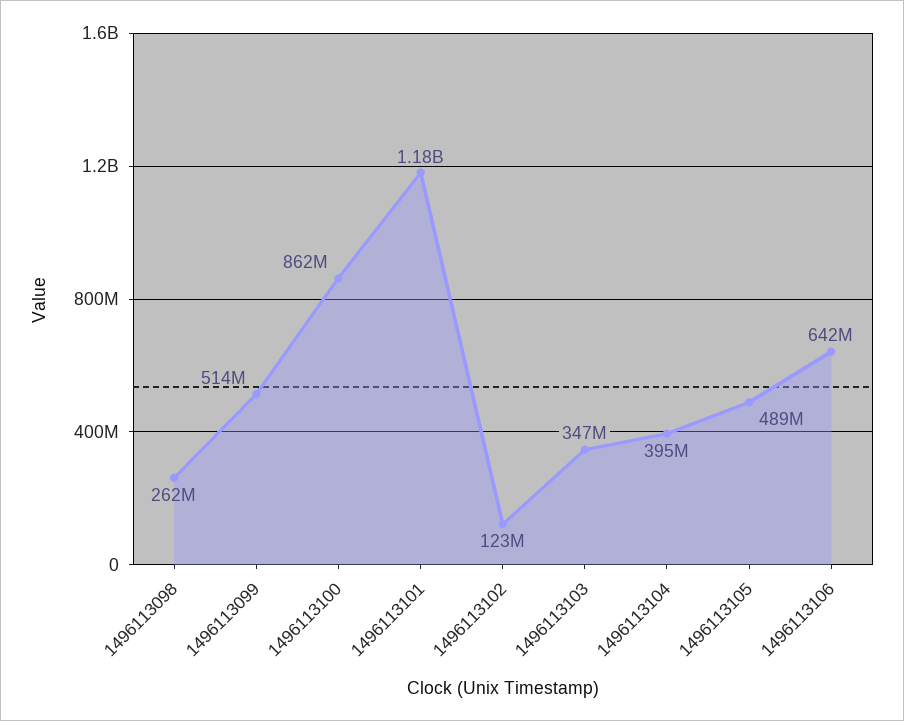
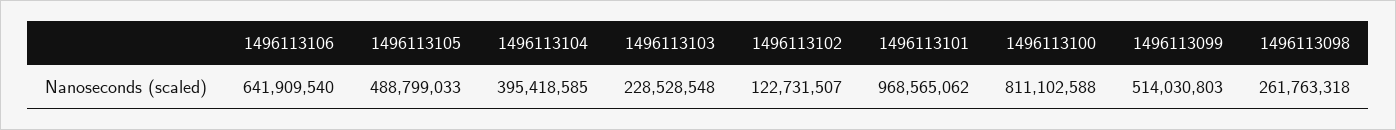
  {
    "1496113098": 261763318,
    "1496113099": 514030803,
-   "1496113100": 862000000,
+   "1496113100": 811102588,
-   "1496113101": 1180000000,
+   "1496113101": 968565062,
    "1496113102": 122731507,
-   "1496113103": 347000000,
+   "1496113103": 228528548,
    "1496113104": 395418585,
    "1496113105": 488799033,
    "1496113106": 641909540
  }

